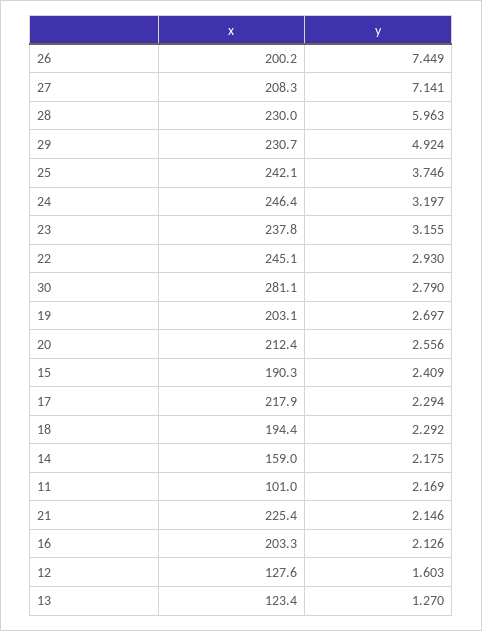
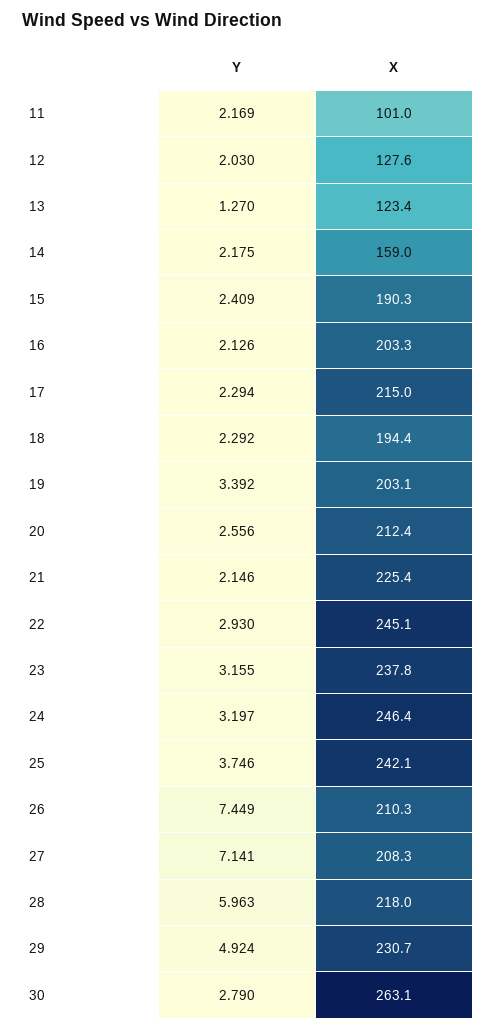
  {
    "x": {
-     "26": 200.2,
+     "26": 210.3,
      "27": 208.3,
-     "28": 230,
+     "28": 218,
      "29": 230.7,
      "25": 242.1,
      "24": 246.4,
      "23": 237.8,
      "22": 245.1,
-     "30": 281.1,
+     "30": 263.1,
      "19": 203.1,
      "20": 212.4,
      "15": 190.3,
-     "17": 217.9,
+     "17": 215,
      "18": 194.4,
      "14": 159,
      "11": 101,
      "21": 225.4,
      "16": 203.3,
      "12": 127.6,
      "13": 123.4
    },
    "y": {
      "26": 7.449,
      "27": 7.141,
      "28": 5.963,
      "29": 4.924,
      "25": 3.746,
      "24": 3.197,
      "23": 3.155,
      "22": 2.93,
      "30": 2.79,
-     "19": 2.697,
+     "19": 3.392,
      "20": 2.556,
      "15": 2.409,
      "17": 2.294,
      "18": 2.292,
      "14": 2.175,
      "11": 2.169,
      "21": 2.146,
      "16": 2.126,
-     "12": 1.603,
+     "12": 2.03,
      "13": 1.27
    }
  }

